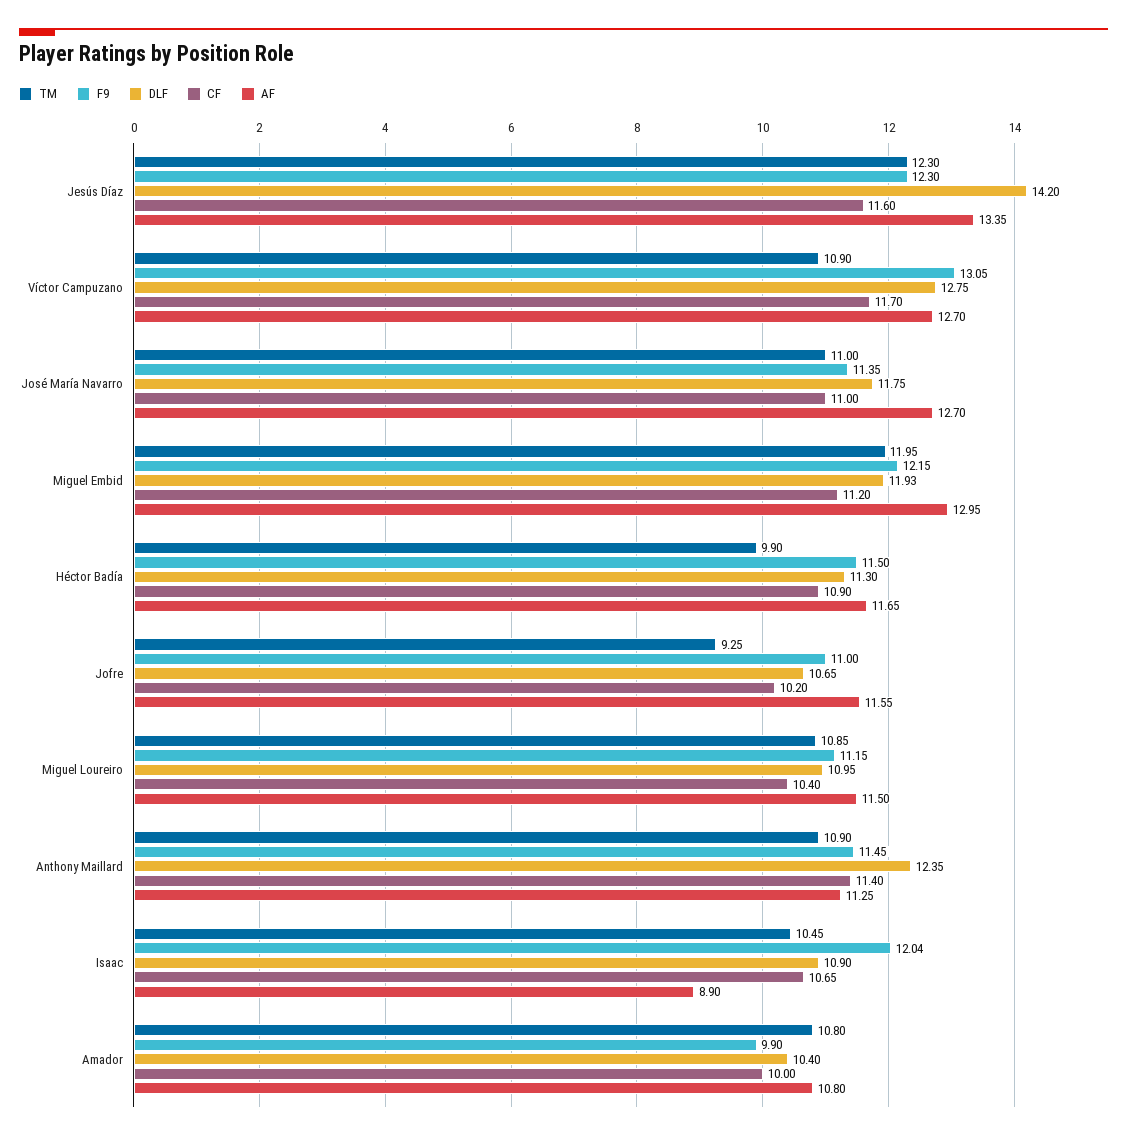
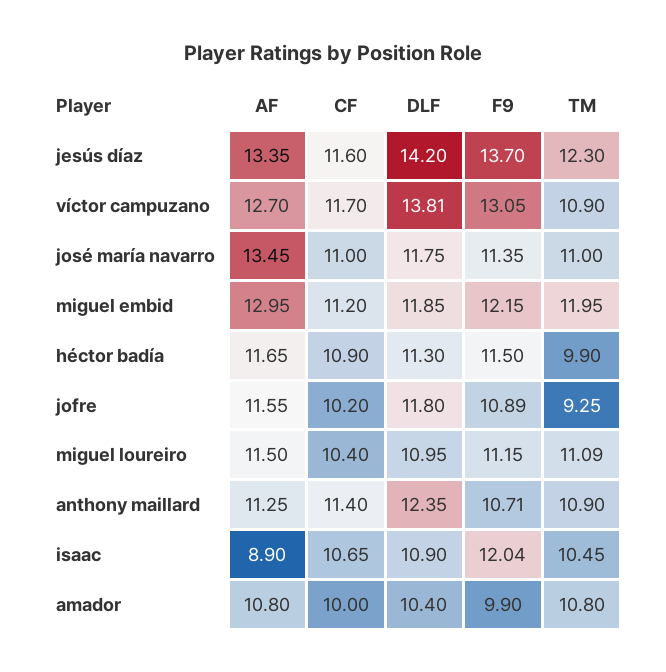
  {
    "TM": {
      "Jesús Díaz": 12.3,
      "Víctor Campuzano": 10.9,
      "José María Navarro": 11,
      "Miguel Embid": 11.95,
      "Héctor Badía": 9.9,
      "Jofre": 9.25,
-     "Miguel Loureiro": 10.85,
+     "Miguel Loureiro": 11.09,
      "Anthony Maillard": 10.9,
      "Isaac": 10.45,
      "Amador": 10.8
    },
    "F9": {
-     "Jesús Díaz": 12.3,
+     "Jesús Díaz": 13.7,
      "Víctor Campuzano": 13.05,
      "José María Navarro": 11.35,
      "Miguel Embid": 12.15,
      "Héctor Badía": 11.5,
-     "Jofre": 11,
+     "Jofre": 10.89,
      "Miguel Loureiro": 11.15,
-     "Anthony Maillard": 11.45,
+     "Anthony Maillard": 10.71,
      "Isaac": 12.04,
      "Amador": 9.9
    },
    "DLF": {
      "Jesús Díaz": 14.2,
-     "Víctor Campuzano": 12.75,
+     "Víctor Campuzano": 13.81,
      "José María Navarro": 11.75,
-     "Miguel Embid": 11.93,
+     "Miguel Embid": 11.85,
      "Héctor Badía": 11.3,
-     "Jofre": 10.65,
+     "Jofre": 11.8,
      "Miguel Loureiro": 10.95,
      "Anthony Maillard": 12.35,
      "Isaac": 10.9,
      "Amador": 10.4
    },
    "CF": {
      "Jesús Díaz": 11.6,
      "Víctor Campuzano": 11.7,
      "José María Navarro": 11,
      "Miguel Embid": 11.2,
      "Héctor Badía": 10.9,
      "Jofre": 10.2,
      "Miguel Loureiro": 10.4,
      "Anthony Maillard": 11.4,
      "Isaac": 10.65,
      "Amador": 10
    },
    "AF": {
      "Jesús Díaz": 13.35,
      "Víctor Campuzano": 12.7,
-     "José María Navarro": 12.7,
+     "José María Navarro": 13.45,
      "Miguel Embid": 12.95,
      "Héctor Badía": 11.65,
      "Jofre": 11.55,
      "Miguel Loureiro": 11.5,
      "Anthony Maillard": 11.25,
      "Isaac": 8.9,
      "Amador": 10.8
    }
  }

